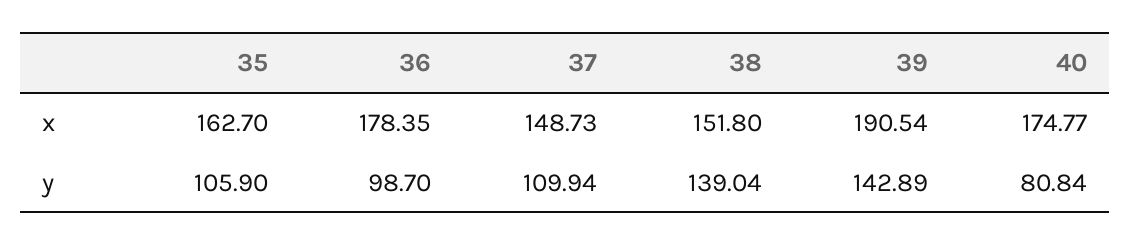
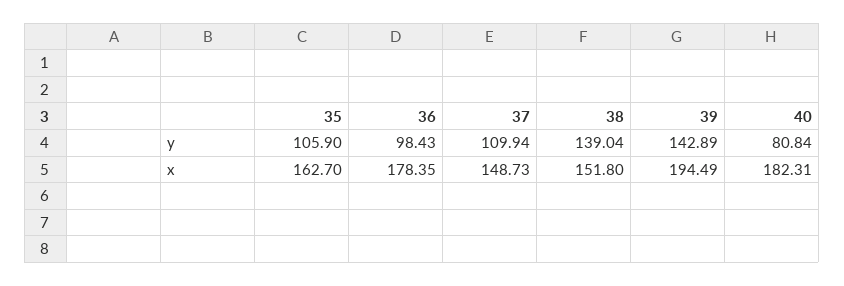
  {
    "35": {
      "x": 162.7,
      "y": 105.9
    },
    "36": {
      "x": 178.35,
-     "y": 98.7
+     "y": 98.43
    },
    "37": {
      "x": 148.73,
      "y": 109.94
    },
    "38": {
      "x": 151.8,
      "y": 139.04
    },
    "39": {
-     "x": 190.54,
+     "x": 194.49,
      "y": 142.89
    },
    "40": {
-     "x": 174.77,
+     "x": 182.31,
      "y": 80.84
    }
  }

